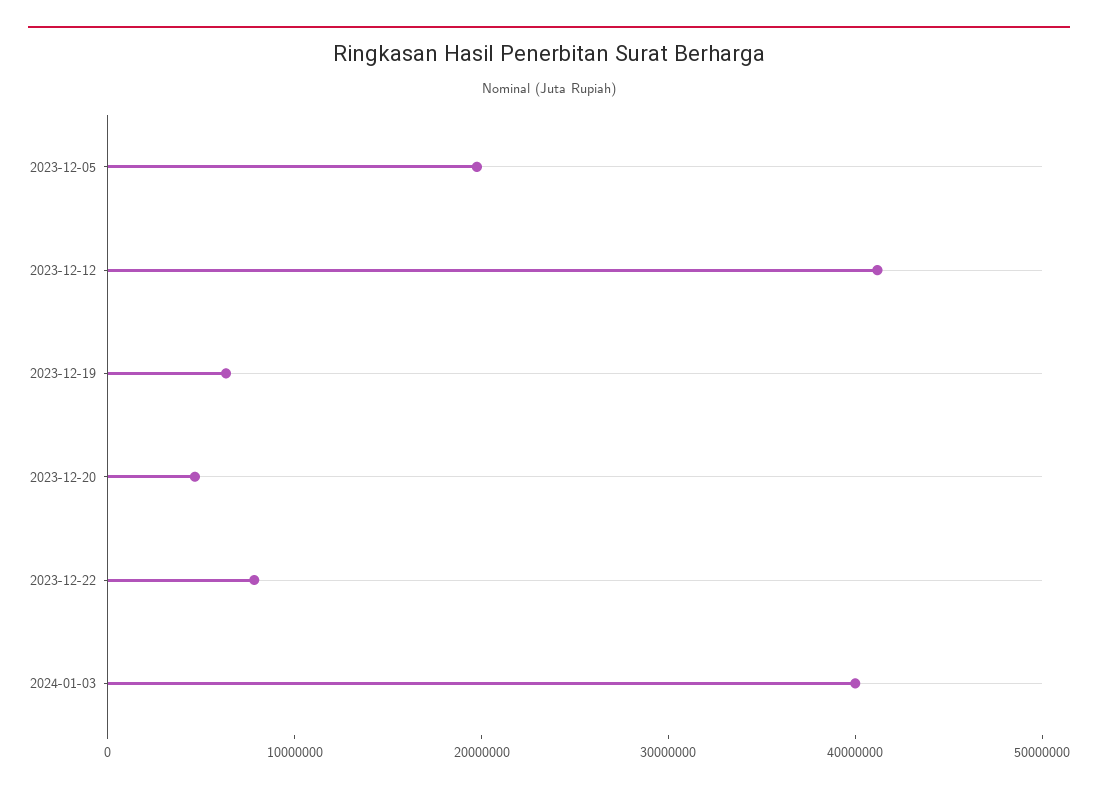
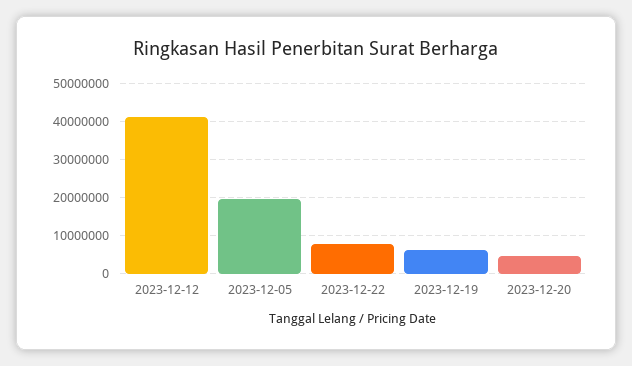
  {
    "2023-12-05": 20000000,
    "2023-12-12": 42000000,
    "2023-12-19": 6000000,
    "2023-12-20": 4000000,
-   "2023-12-22": 8000000,
+   "2023-12-22": 8000000
-   "2024-01-03": 40000000
  }

